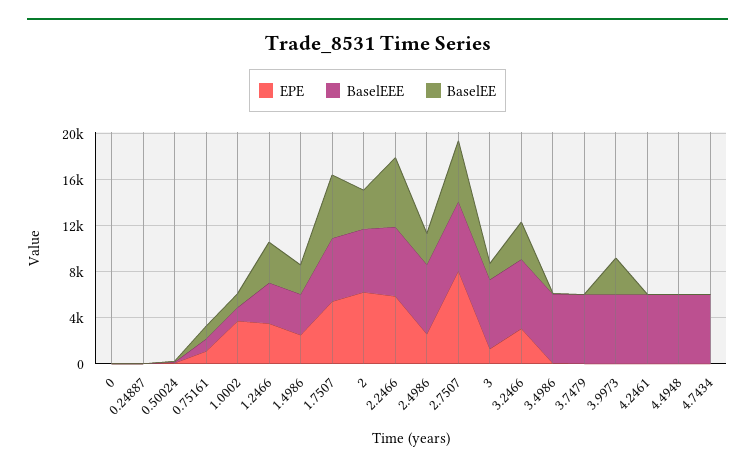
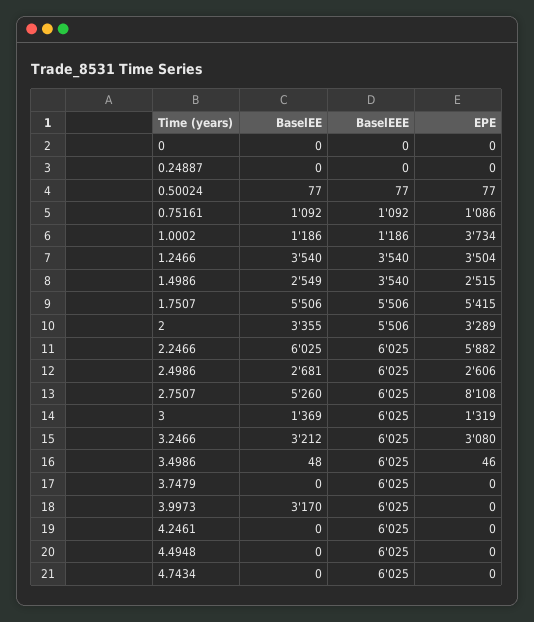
  {
    "EPE": {
      "0": 0,
      "0.24887": 0,
      "0.50024": 77,
      "0.75161": 1086,
      "1.0002": 3734,
      "1.2466": 3504,
      "1.4986": 2515,
      "1.7507": 5415,
-     "2": 6000,
+     "2": 3289,
      "2.2466": 5882,
      "2.4986": 2606,
      "2.7507": 8108,
      "3": 1319,
      "3.2466": 3080,
      "3.4986": 46,
      "3.7479": 0,
      "3.9973": 0,
      "4.2461": 0,
      "4.4948": 0,
      "4.7434": 0
    },
    "BaselEEE": {
      "0": 0,
      "0.24887": 0,
      "0.50024": 77,
      "0.75161": 1092,
      "1.0002": 1186,
      "1.2466": 3540,
      "1.4986": 3540,
      "1.7507": 5506,
      "2": 5506,
      "2.2466": 6025,
      "2.4986": 6025,
      "2.7507": 6025,
      "3": 6025,
      "3.2466": 6025,
      "3.4986": 6025,
      "3.7479": 6025,
      "3.9973": 6025,
      "4.2461": 6025,
      "4.4948": 6025,
      "4.7434": 6025
    },
    "BaselEE": {
      "0": 0,
      "0.24887": 0,
      "0.50024": 77,
      "0.75161": 1092,
      "1.0002": 1186,
      "1.2466": 3540,
      "1.4986": 2549,
      "1.7507": 5506,
      "2": 3355,
      "2.2466": 6025,
      "2.4986": 2681,
      "2.7507": 5260,
      "3": 1369,
      "3.2466": 3212,
      "3.4986": 48,
      "3.7479": 0,
      "3.9973": 3170,
      "4.2461": 0,
      "4.4948": 0,
      "4.7434": 0
    }
  }

